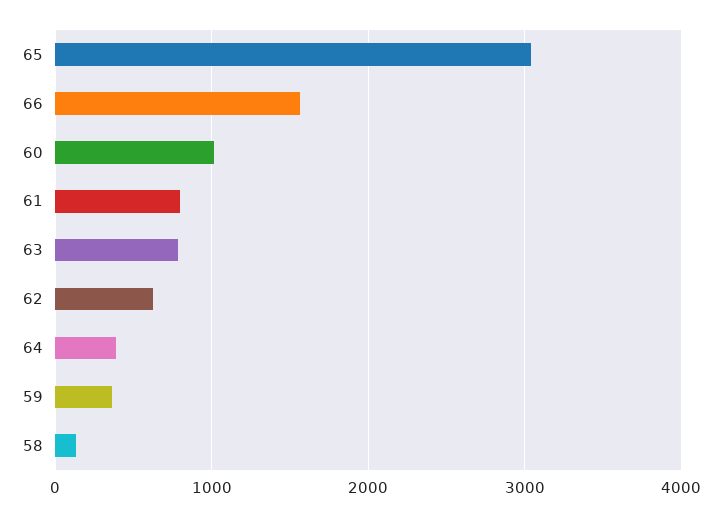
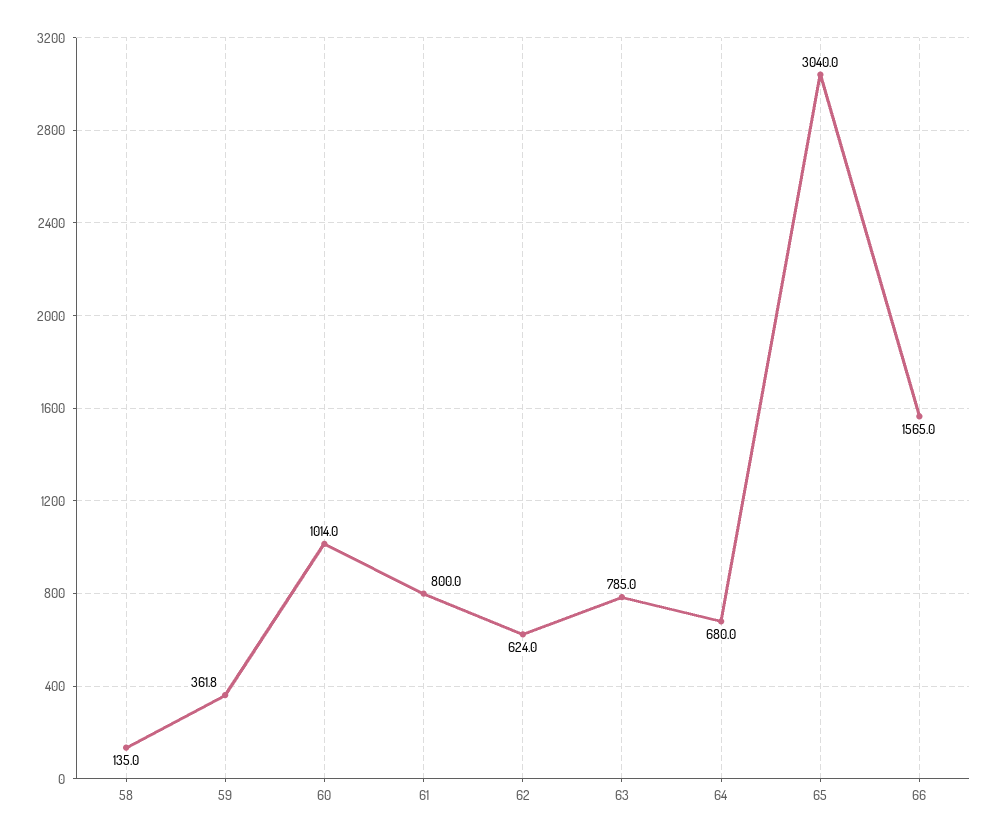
  {
    "65": 3040,
    "66": 1565,
    "60": 1014,
    "61": 800,
    "63": 785,
    "62": 624,
-   "64": 400,
+   "64": 680,
    "59": 361.8,
    "58": 135
  }

